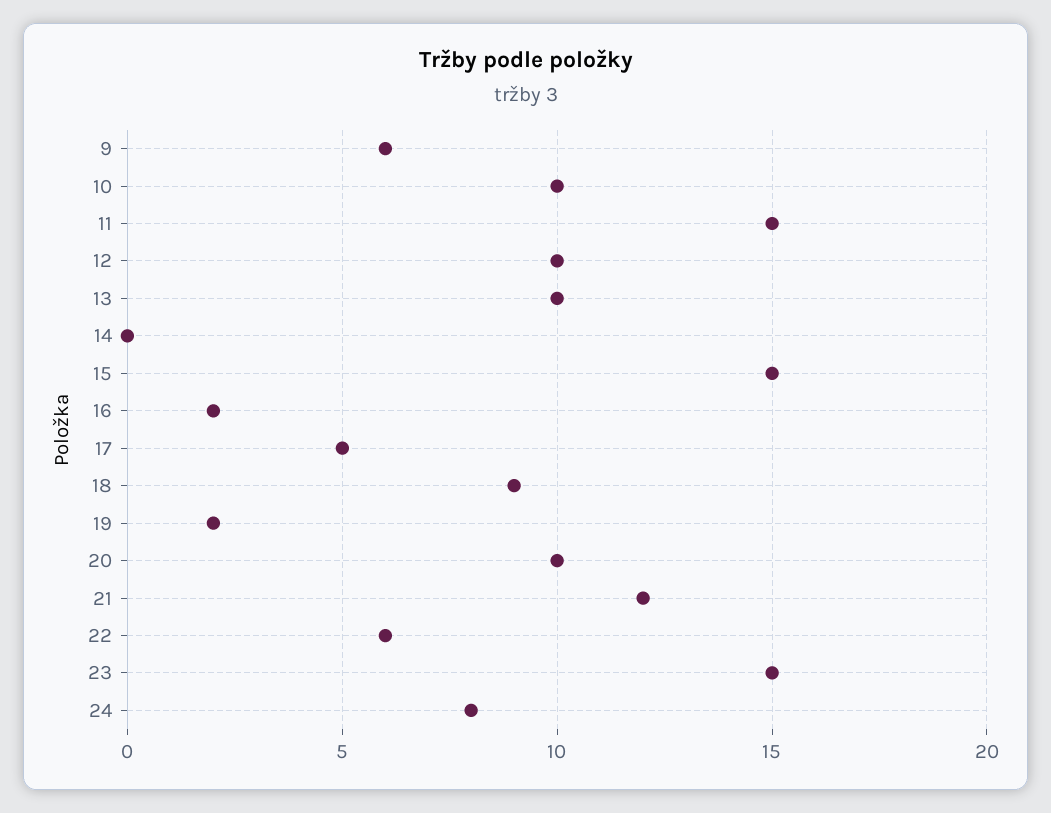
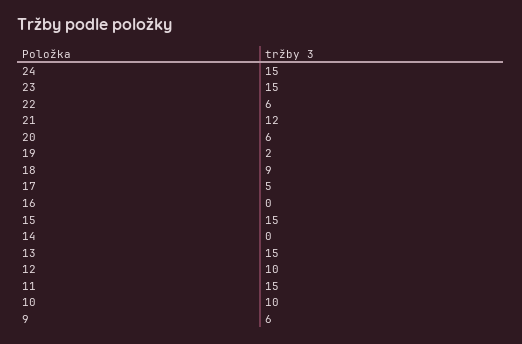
  {
    "9": 6,
    "10": 10,
    "11": 15,
    "12": 10,
-   "13": 10,
+   "13": 15,
    "14": 0,
    "15": 15,
-   "16": 2,
+   "16": 0,
    "17": 5,
    "18": 9,
    "19": 2,
-   "20": 10,
+   "20": 6,
    "21": 12,
    "22": 6,
    "23": 15,
-   "24": 8
+   "24": 15
  }

